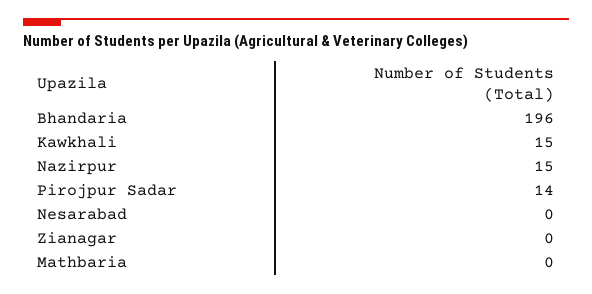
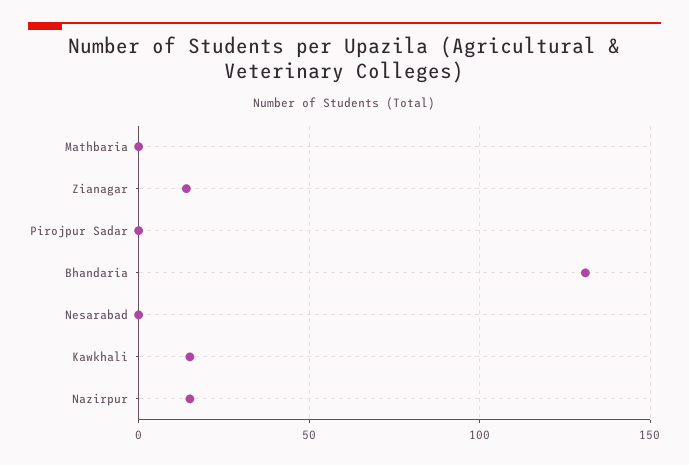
  {
-   "Bhandaria": 196,
+   "Bhandaria": 130,
    "Kawkhali": 15,
    "Nazirpur": 15,
-   "Pirojpur Sadar": 14,
+   "Pirojpur Sadar": 0,
    "Nesarabad": 0,
-   "Zianagar": 0,
+   "Zianagar": 15,
    "Mathbaria": 0
  }

